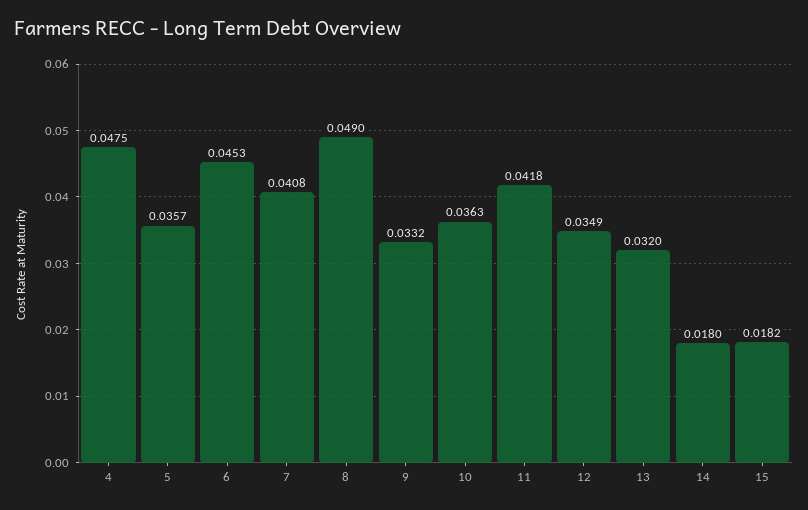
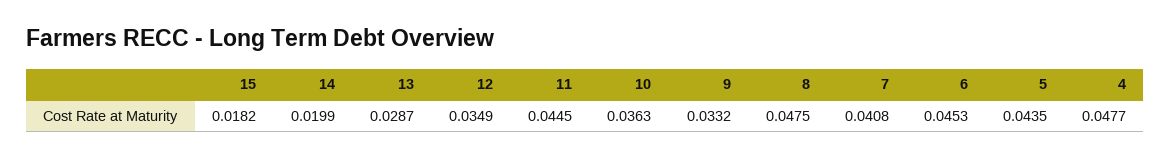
  {
-   "4": 0.0475,
+   "4": 0.0477,
-   "5": 0.0357,
+   "5": 0.0435,
    "6": 0.0453,
    "7": 0.0408,
-   "8": 0.049,
+   "8": 0.0475,
    "9": 0.0332,
    "10": 0.0363,
-   "11": 0.0418,
+   "11": 0.0445,
    "12": 0.0349,
-   "13": 0.032,
+   "13": 0.0287,
-   "14": 0.018,
+   "14": 0.0199,
    "15": 0.0182
  }

